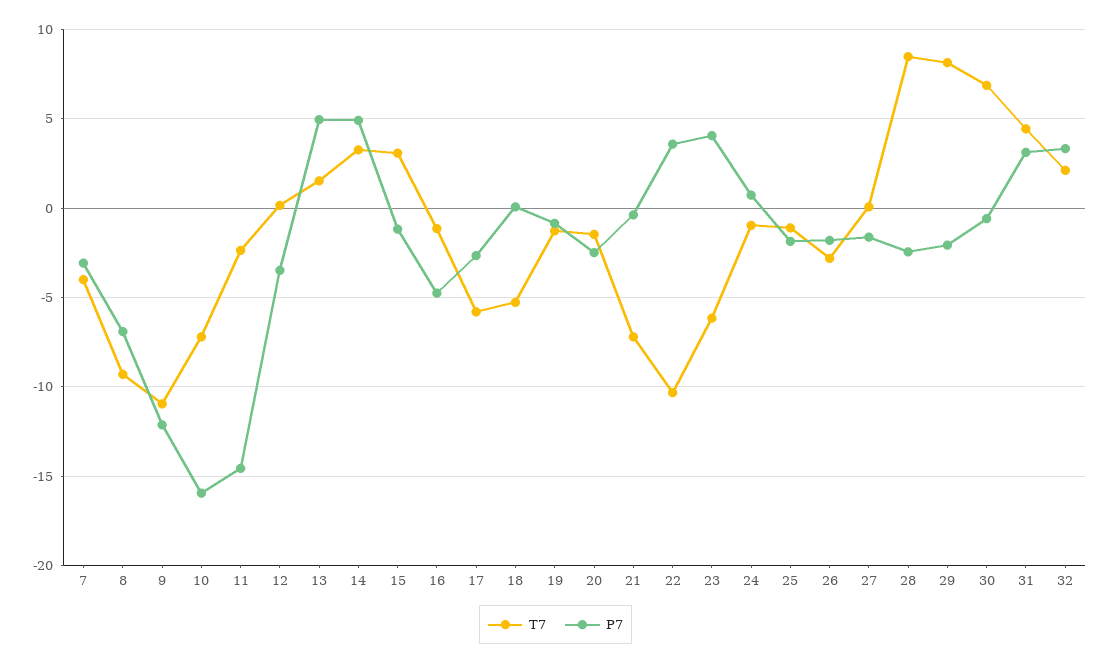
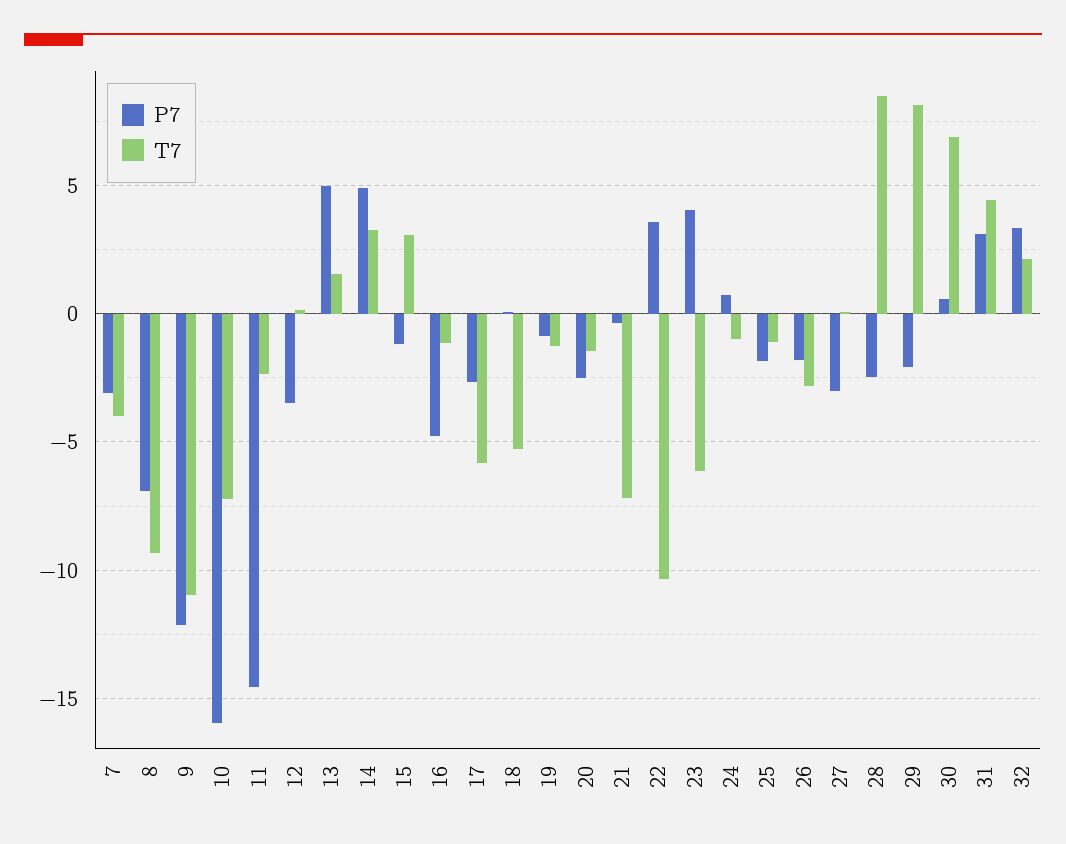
  {
    "T7": {
      "7": -4,
      "8": -9.5,
      "9": -11,
      "10": -7,
      "11": -2.5,
      "12": 0,
      "13": 1.5,
      "14": 3.5,
      "15": 3,
      "16": -1,
      "17": -6,
      "18": -5.5,
      "19": -1.5,
      "20": -1.5,
      "21": -7,
      "22": -10.5,
      "23": -6,
      "24": -1,
      "25": -1,
      "26": -3,
      "27": 0,
      "28": 8.5,
      "29": 8,
      "30": 7,
      "31": 4.5,
      "32": 2
    },
    "P7": {
      "7": -3,
      "8": -7,
      "9": -12,
      "10": -16,
      "11": -14.5,
      "12": -3.5,
      "13": 5,
      "14": 5,
      "15": -1,
      "16": -5,
      "17": -2.5,
      "18": 0,
      "19": -1,
      "20": -2.5,
      "21": -0.5,
      "22": 3.5,
      "23": 4,
      "24": 0.5,
      "25": -2,
      "26": -2,
-     "27": -1.5,
+     "27": -3,
      "28": -2.5,
      "29": -2,
-     "30": -0.5,
+     "30": 0.5,
      "31": 3,
      "32": 3.5
    }
  }

